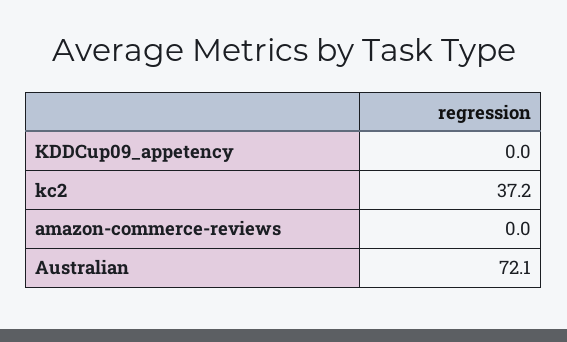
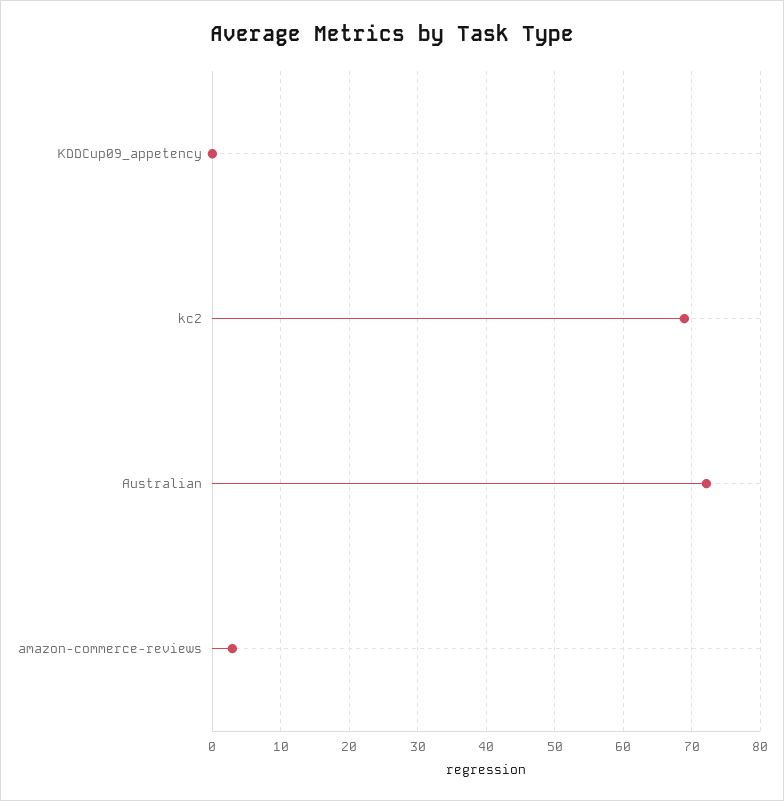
  {
    "KDDCup09_appetency": 0,
-   "kc2": 37.2,
+   "kc2": 69,
-   "amazon-commerce-reviews": 0,
+   "amazon-commerce-reviews": 3,
    "Australian": 72.1
  }

